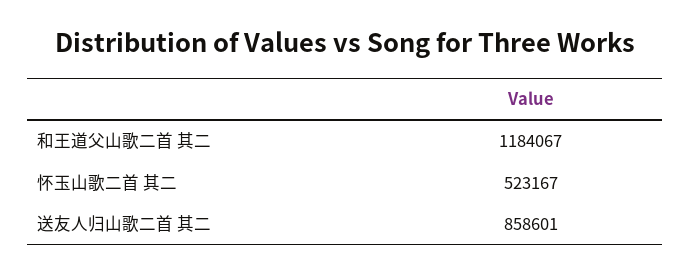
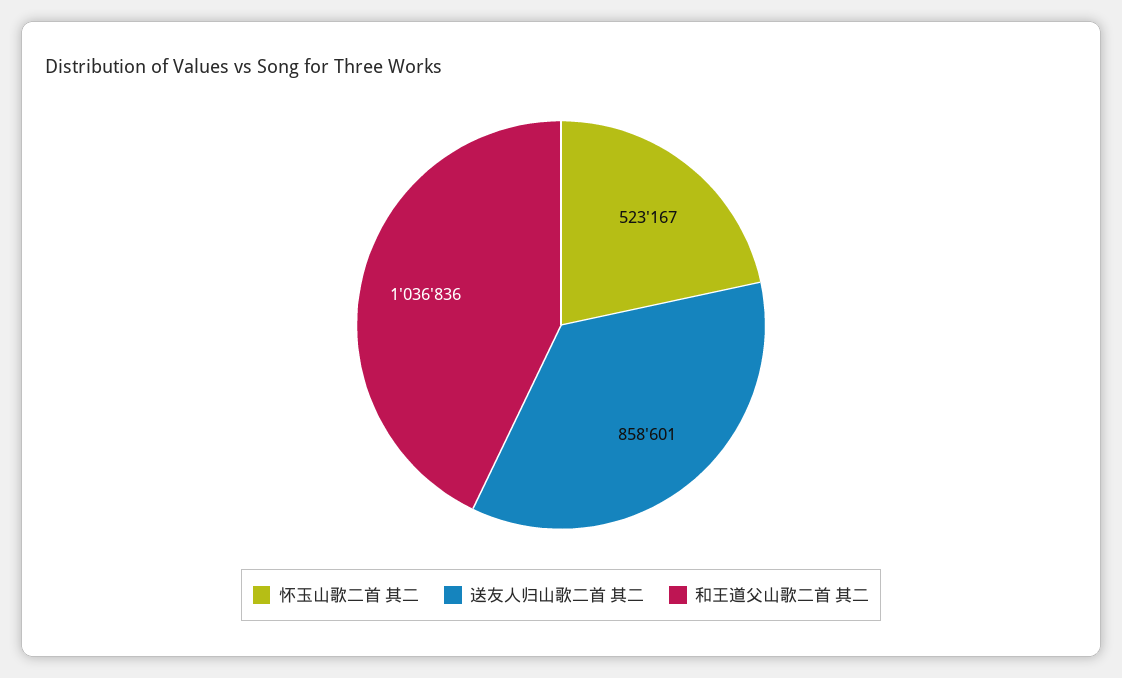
  {
-   "和王道父山歌二首 其二": 1184067,
+   "和王道父山歌二首 其二": 1036836,
    "怀玉山歌二首 其二": 523167,
    "送友人归山歌二首 其二": 858601
  }

